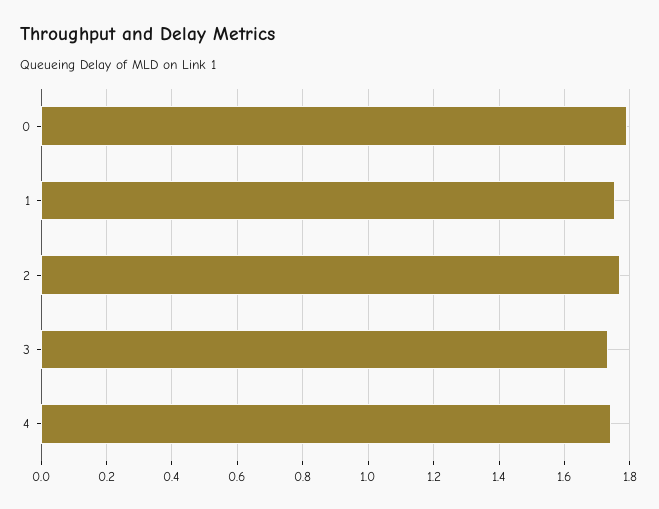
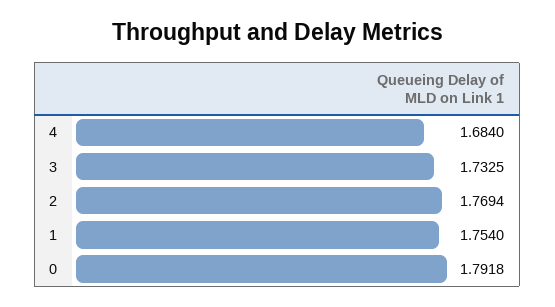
  {
    "0": 1.7918,
    "1": 1.754,
    "2": 1.7694,
    "3": 1.7325,
-   "4": 1.74
+   "4": 1.684
  }

